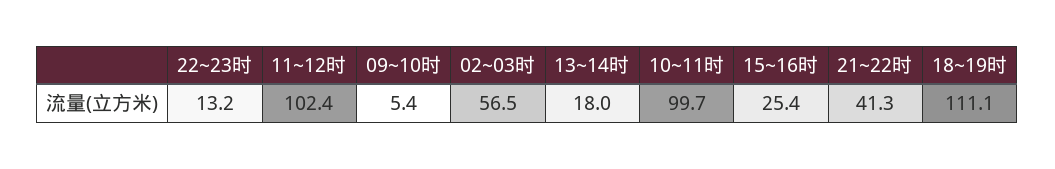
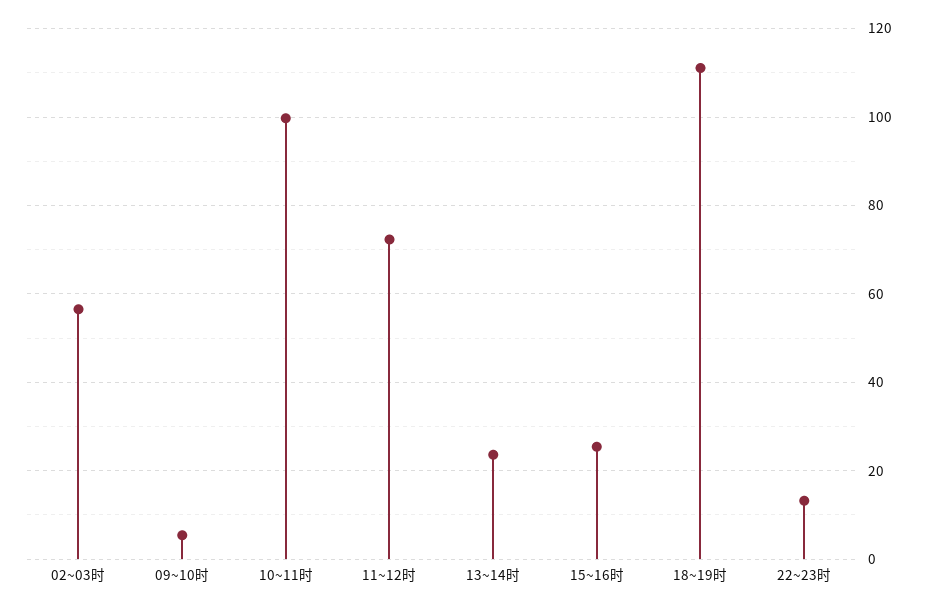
  {
    "22~23时": 13.2,
-   "11~12时": 102.4,
+   "11~12时": 72,
    "09~10时": 5.4,
    "02~03时": 56.5,
-   "13~14时": 18,
+   "13~14时": 24,
    "10~11时": 99.7,
    "15~16时": 25.4,
-   "21~22时": 41.3,
    "18~19时": 111.1
  }

